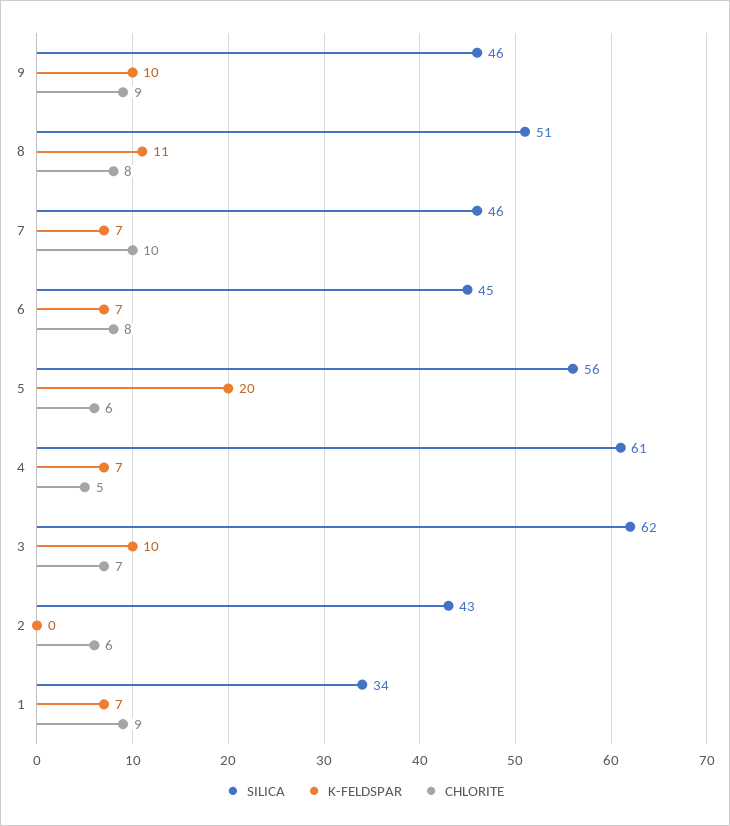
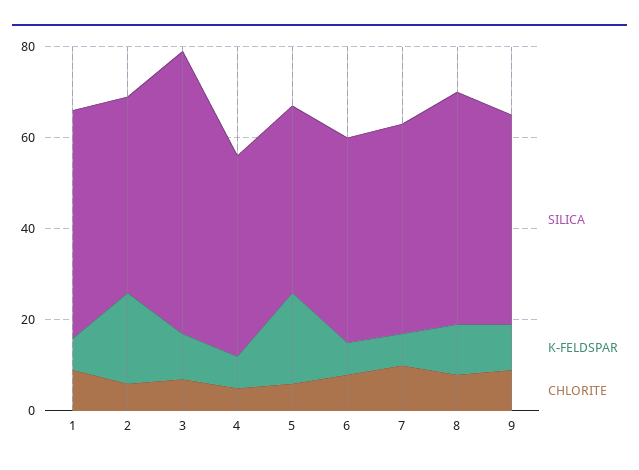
  {
    "SILICA": {
      "9": 46,
      "8": 51,
      "7": 46,
      "6": 45,
-     "5": 56,
+     "5": 40,
-     "4": 61,
+     "4": 45,
      "3": 62,
      "2": 43,
-     "1": 34
+     "1": 50
    },
    "K-FELDSPAR": {
      "9": 10,
      "8": 11,
      "7": 7,
      "6": 7,
      "5": 20,
      "4": 7,
      "3": 10,
-     "2": 0,
+     "2": 20,
      "1": 7
    },
    "CHLORITE": {
      "9": 9,
      "8": 8,
      "7": 10,
      "6": 8,
      "5": 6,
      "4": 5,
      "3": 7,
      "2": 6,
      "1": 9
    }
  }

